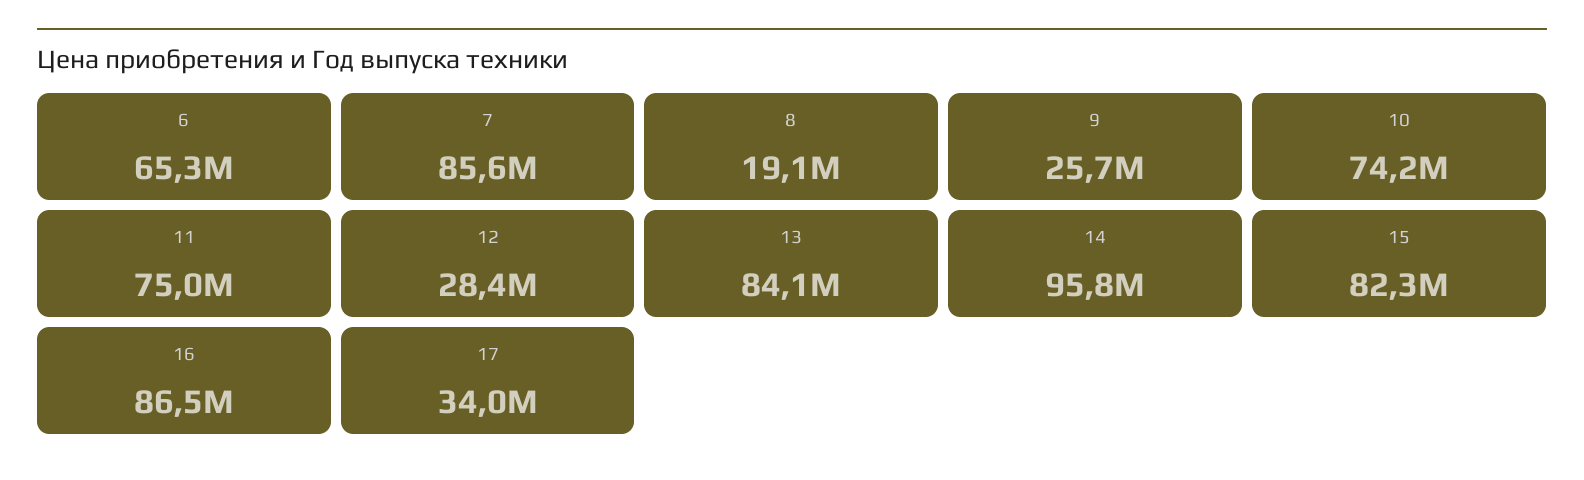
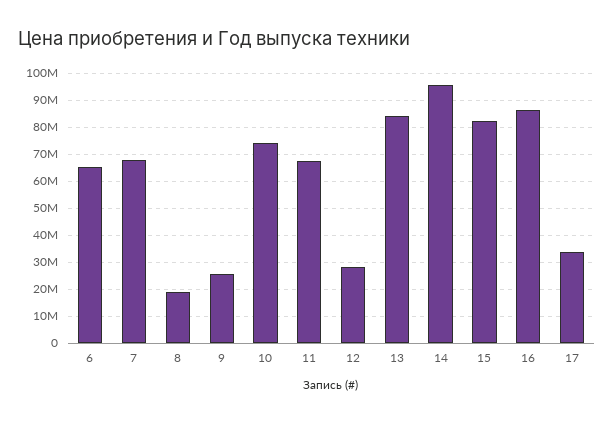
  {
    "6": 65300000,
-   "7": 85600000,
+   "7": 67500000,
    "8": 19100000,
    "9": 25700000,
    "10": 74200000,
-   "11": 75000000,
+   "11": 67500000,
    "12": 28400000,
    "13": 84100000,
    "14": 95800000,
    "15": 82300000,
    "16": 86500000,
    "17": 34000000
  }

